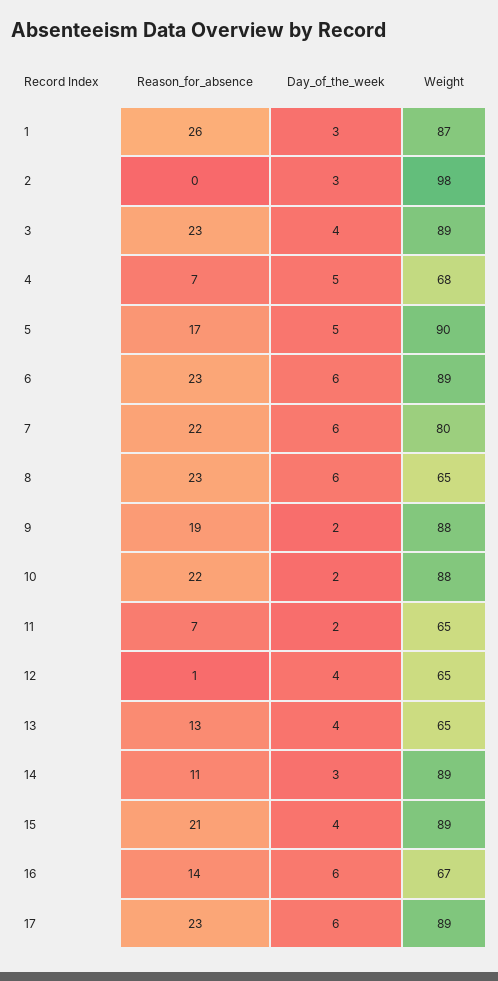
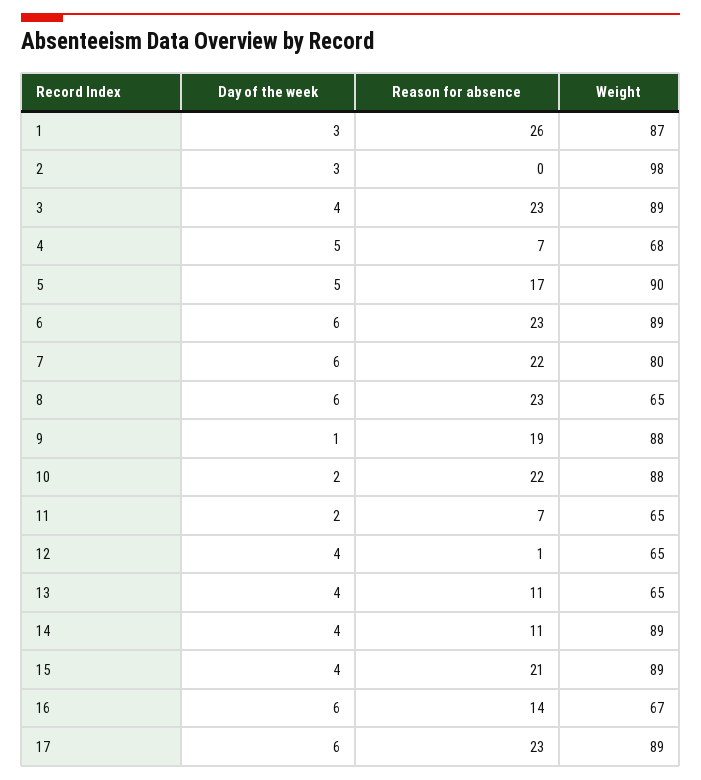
  {
    "Reason_for_absence": {
      "1": 26,
      "2": 0,
      "3": 23,
      "4": 7,
      "5": 17,
      "6": 23,
      "7": 22,
      "8": 23,
      "9": 19,
      "10": 22,
      "11": 7,
      "12": 1,
-     "13": 13,
+     "13": 11,
      "14": 11,
      "15": 21,
      "16": 14,
      "17": 23
    },
    "Day_of_the_week": {
      "1": 3,
      "2": 3,
      "3": 4,
      "4": 5,
      "5": 5,
      "6": 6,
      "7": 6,
      "8": 6,
-     "9": 2,
+     "9": 1,
      "10": 2,
      "11": 2,
      "12": 4,
      "13": 4,
-     "14": 3,
+     "14": 4,
      "15": 4,
      "16": 6,
      "17": 6
    },
    "Weight": {
      "1": 87,
      "2": 98,
      "3": 89,
      "4": 68,
      "5": 90,
      "6": 89,
      "7": 80,
      "8": 65,
      "9": 88,
      "10": 88,
      "11": 65,
      "12": 65,
      "13": 65,
      "14": 89,
      "15": 89,
      "16": 67,
      "17": 89
    }
  }

